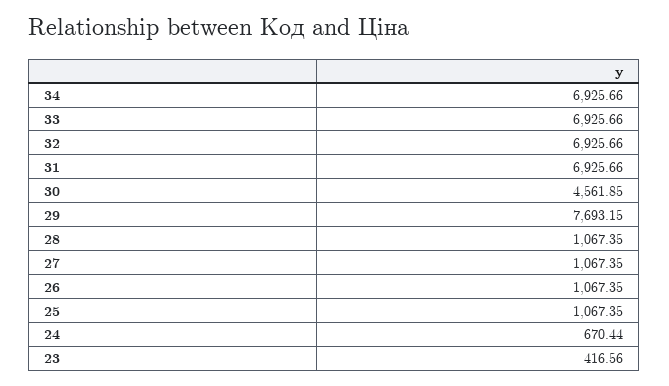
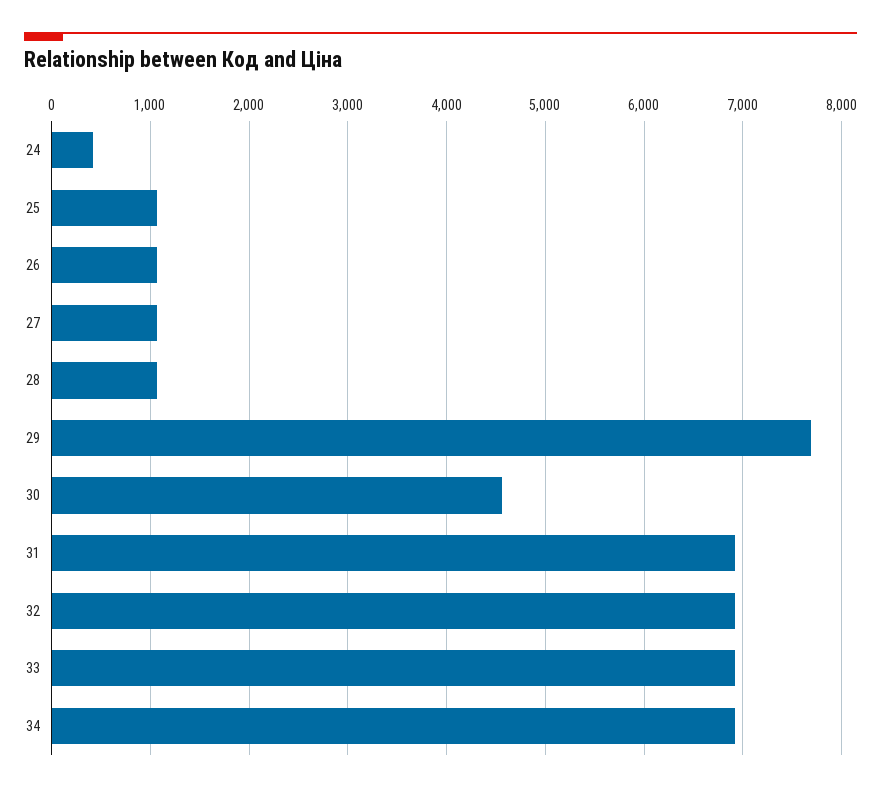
  {
    "34": 6925.66,
    "33": 6925.66,
    "32": 6925.66,
    "31": 6925.66,
    "30": 4561.85,
    "29": 7693.15,
    "28": 1067.35,
    "27": 1067.35,
    "26": 1067.35,
    "25": 1067.35,
-   "24": 670.44,
+   "24": 400
-   "23": 416.56
  }

